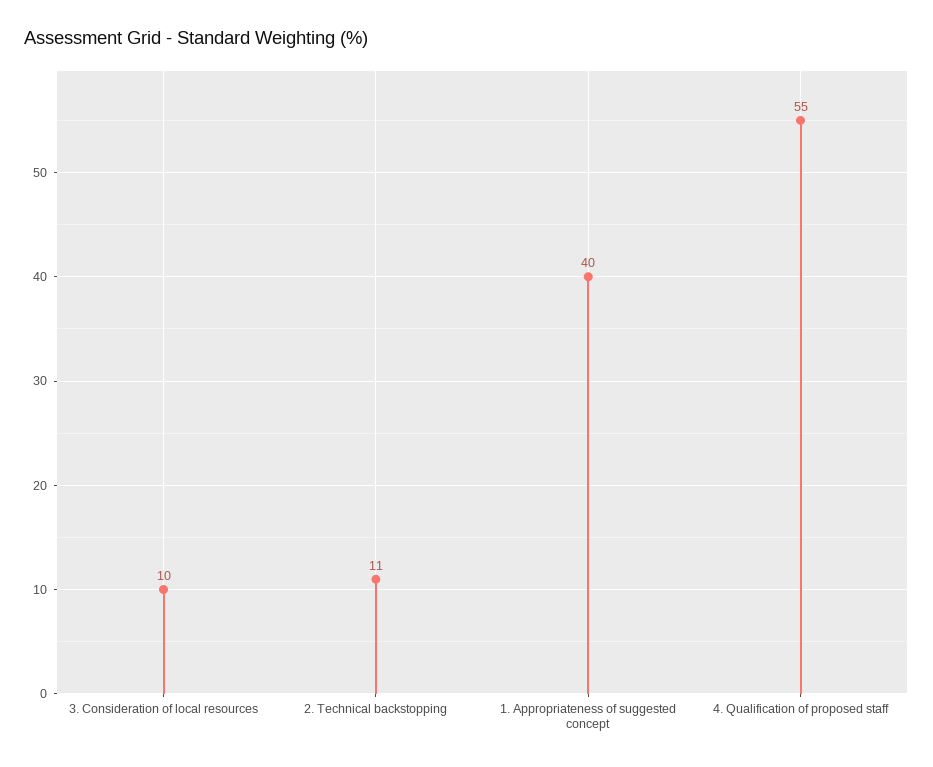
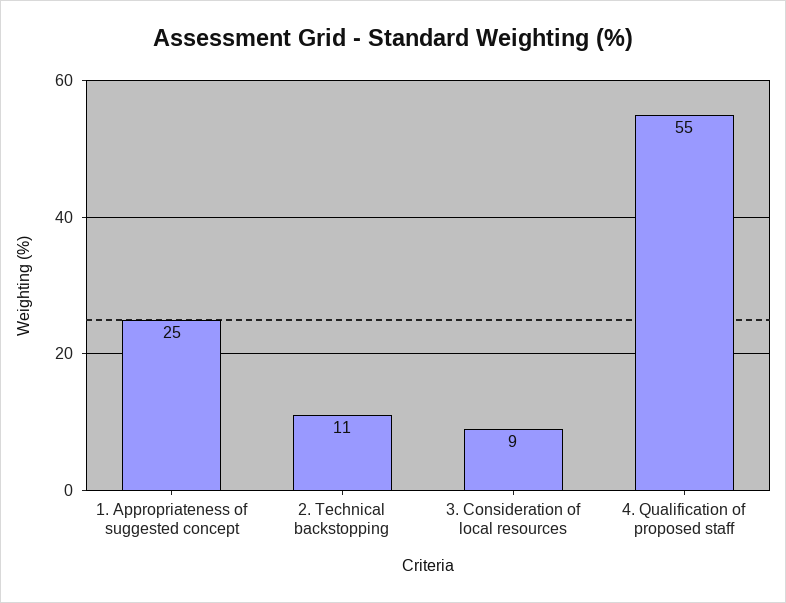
  {
-   "3. Consideration of local resources": 10,
+   "3. Consideration of local resources": 9,
    "2. Technical backstopping": 11,
-   "1. Appropriateness of suggested concept": 40,
+   "1. Appropriateness of suggested concept": 25,
    "4. Qualification of proposed staff": 55
  }

